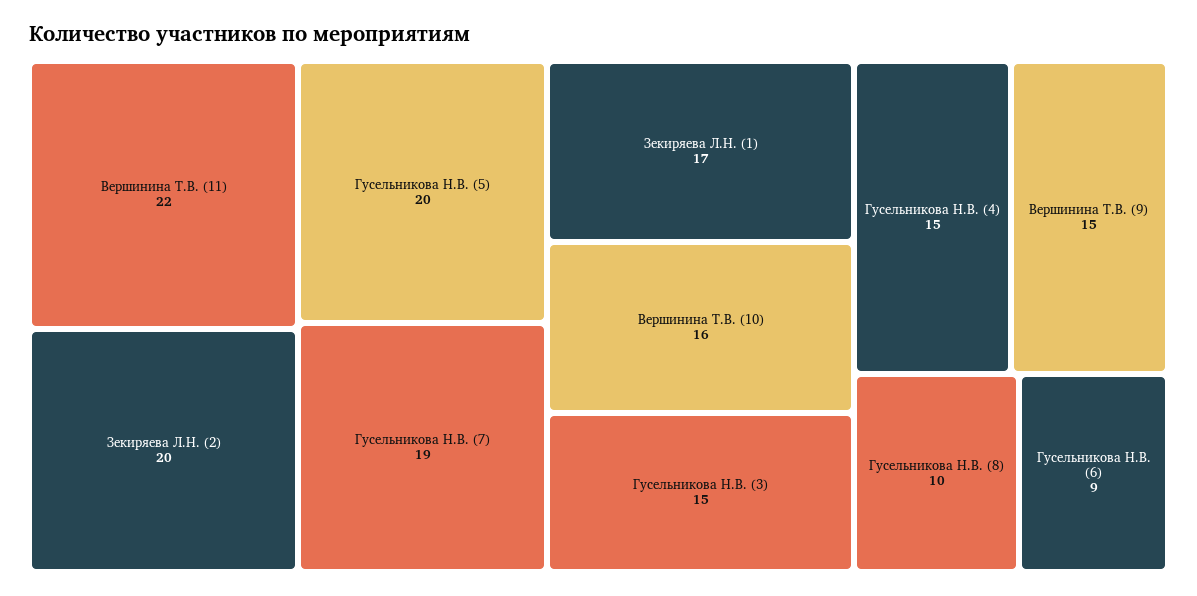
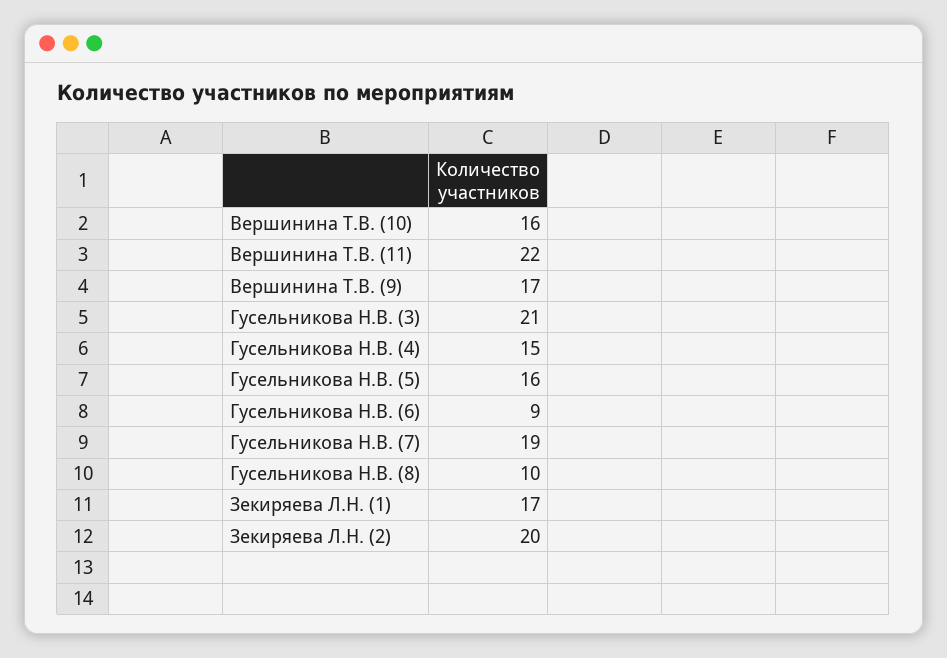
  {
    "Вершинина Т.В. (11)": 22,
    "Зекиряева Л.Н. (2)": 20,
-   "Гусельникова Н.В. (5)": 20,
+   "Гусельникова Н.В. (5)": 16,
    "Гусельникова Н.В. (7)": 19,
    "Зекиряева Л.Н. (1)": 17,
    "Вершинина Т.В. (10)": 16,
-   "Гусельникова Н.В. (3)": 15,
+   "Гусельникова Н.В. (3)": 21,
    "Гусельникова Н.В. (4)": 15,
-   "Вершинина Т.В. (9)": 15,
+   "Вершинина Т.В. (9)": 17,
    "Гусельникова Н.В. (8)": 10,
    "Гусельникова Н.В. (6)": 9
  }

